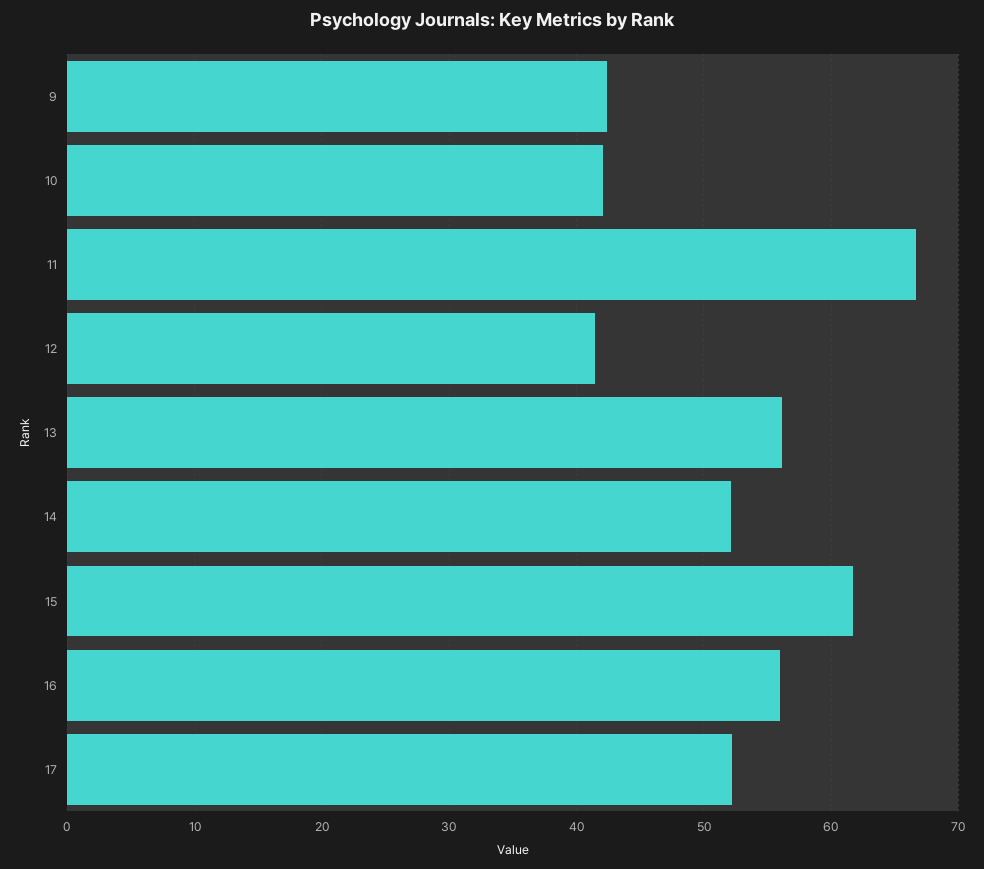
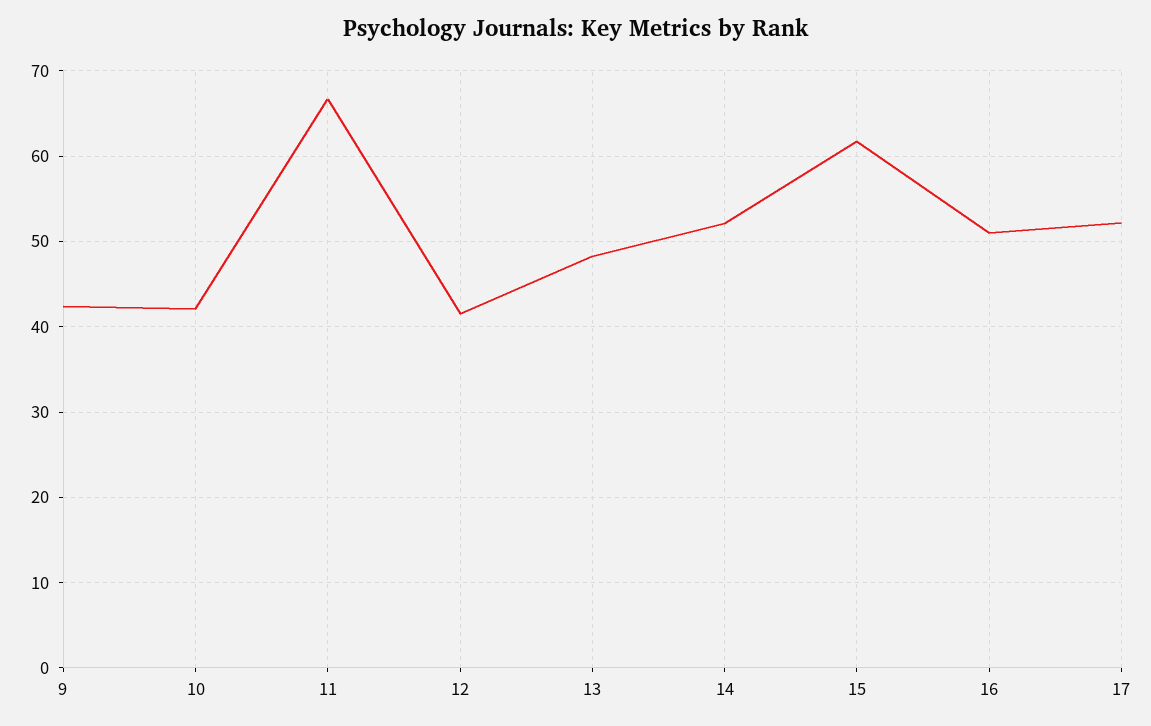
  {
    "9": 42,
    "10": 42,
    "11": 67,
    "12": 41,
-   "13": 56,
+   "13": 48,
    "14": 52,
    "15": 62,
-   "16": 56,
+   "16": 51,
    "17": 52
  }

